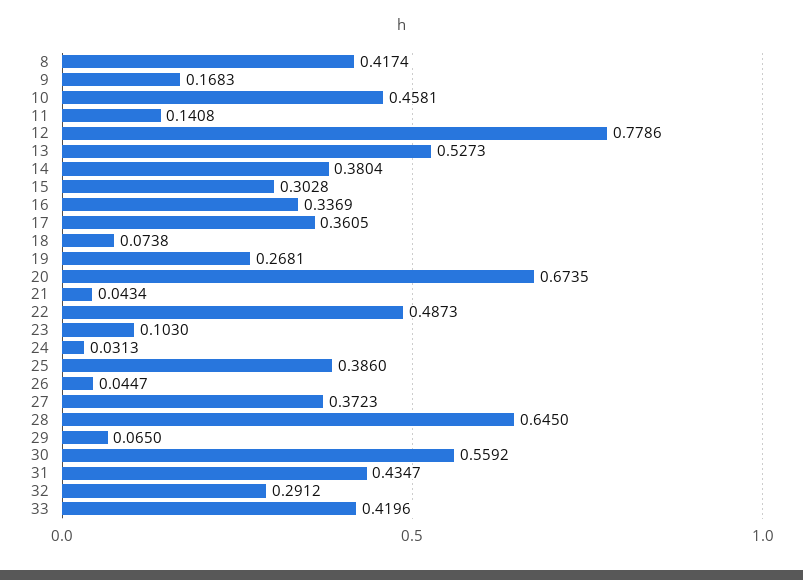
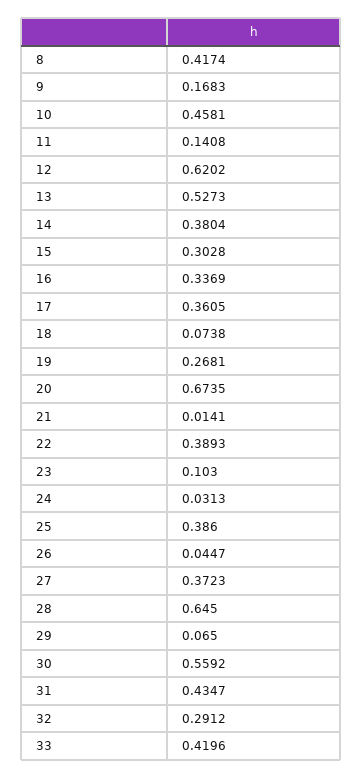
  {
    "8": 0.4174,
    "9": 0.1683,
    "10": 0.4581,
    "11": 0.1408,
-   "12": 0.7786,
+   "12": 0.6202,
    "13": 0.5273,
    "14": 0.3804,
    "15": 0.3028,
    "16": 0.3369,
    "17": 0.3605,
    "18": 0.0738,
    "19": 0.2681,
    "20": 0.6735,
-   "21": 0.0434,
+   "21": 0.0141,
-   "22": 0.4873,
+   "22": 0.3893,
    "23": 0.103,
    "24": 0.0313,
    "25": 0.386,
    "26": 0.0447,
    "27": 0.3723,
    "28": 0.645,
    "29": 0.065,
    "30": 0.5592,
    "31": 0.4347,
    "32": 0.2912,
    "33": 0.4196
  }

